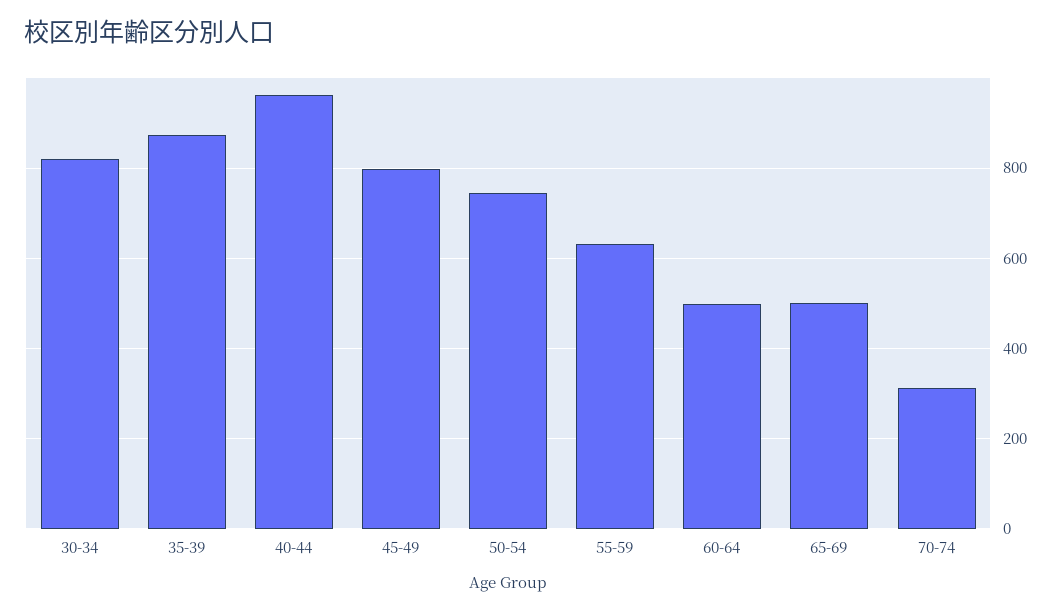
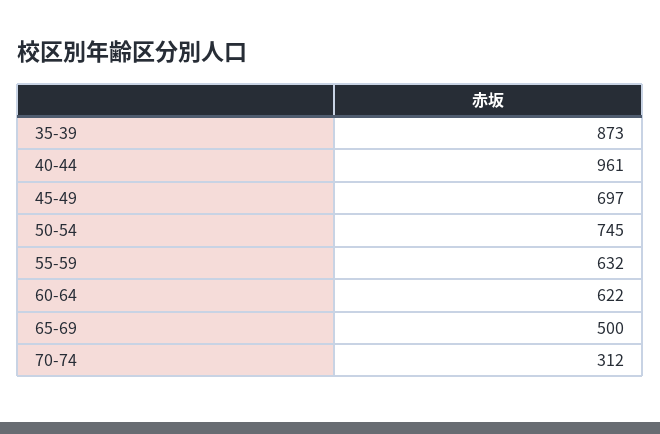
  {
-   "30-34": 820,
    "35-39": 873,
    "40-44": 961,
-   "45-49": 800,
+   "45-49": 697,
    "50-54": 745,
    "55-59": 632,
-   "60-64": 500,
+   "60-64": 622,
    "65-69": 500,
    "70-74": 312
  }

